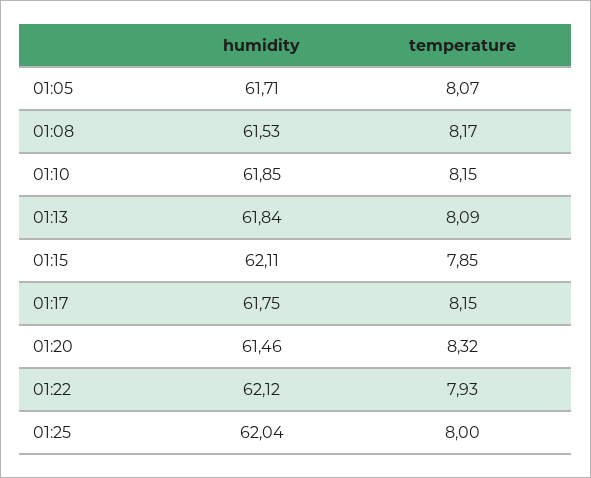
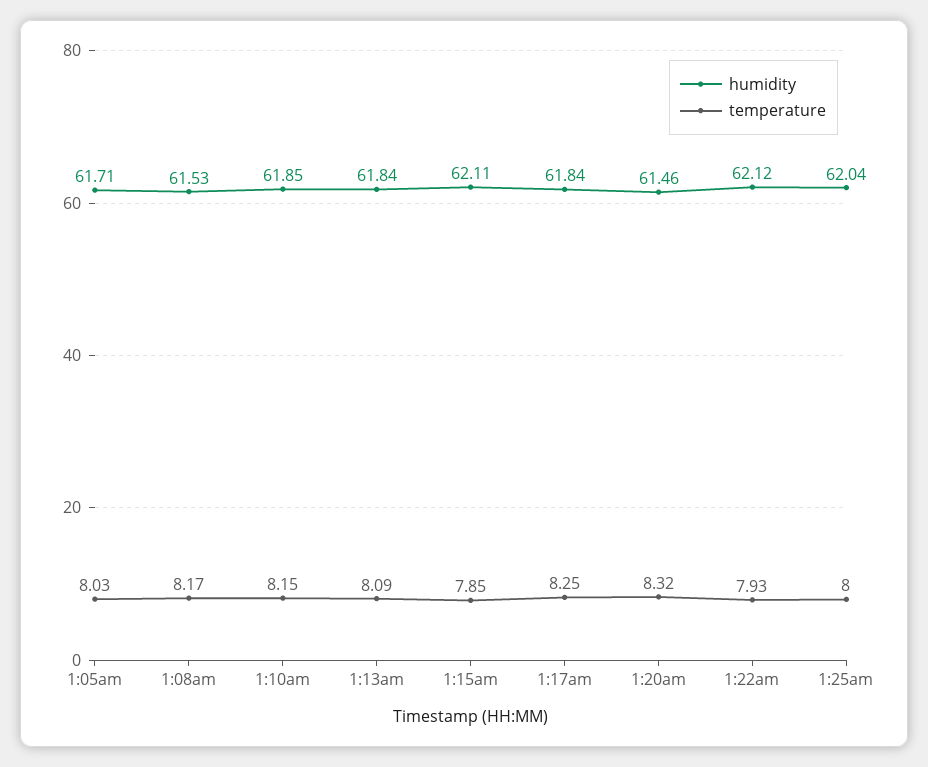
  {
    "humidity": {
      "01:05": 61.71,
      "01:08": 61.53,
      "01:10": 61.85,
      "01:13": 61.84,
      "01:15": 62.11,
-     "01:17": 61.75,
+     "01:17": 61.84,
      "01:20": 61.46,
      "01:22": 62.12,
      "01:25": 62.04
    },
    "temperature": {
-     "01:05": 8.07,
+     "01:05": 8.03,
      "01:08": 8.17,
      "01:10": 8.15,
      "01:13": 8.09,
      "01:15": 7.85,
-     "01:17": 8.15,
+     "01:17": 8.25,
      "01:20": 8.32,
      "01:22": 7.93,
      "01:25": 8
    }
  }

